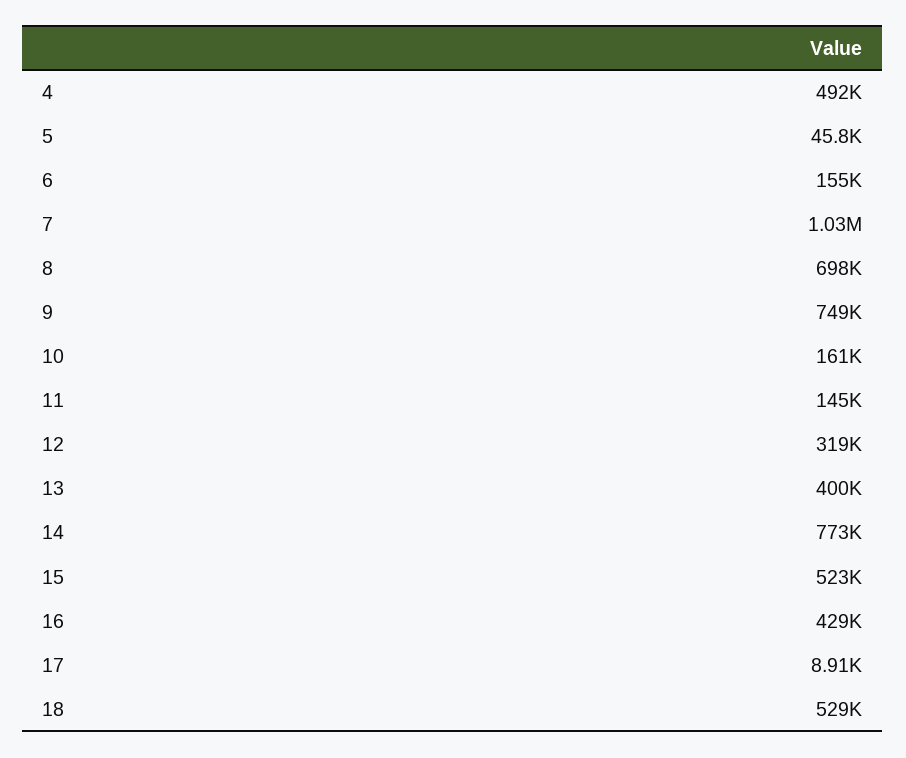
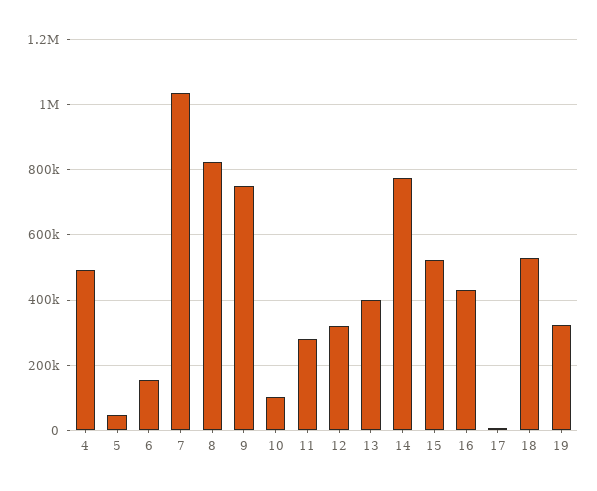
  {
    "4": 492000,
    "5": 45800,
    "6": 155000,
    "7": 1030000,
-   "8": 698000,
+   "8": 820000,
    "9": 749000,
-   "10": 161000,
+   "10": 100000,
-   "11": 145000,
+   "11": 280000,
    "12": 319000,
    "13": 400000,
    "14": 773000,
    "15": 523000,
    "16": 429000,
    "17": 8910,
-   "18": 529000
+   "18": 529000,
+   "19": 320000
  }

